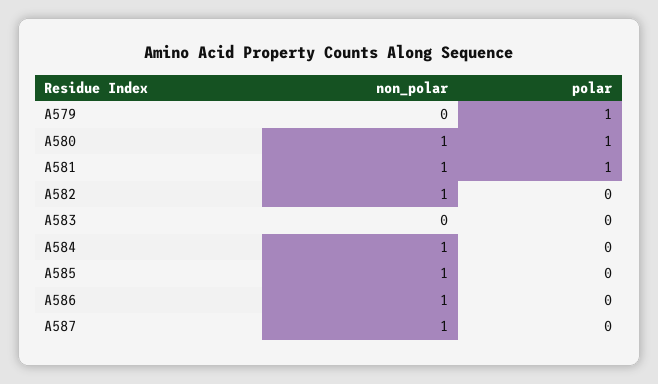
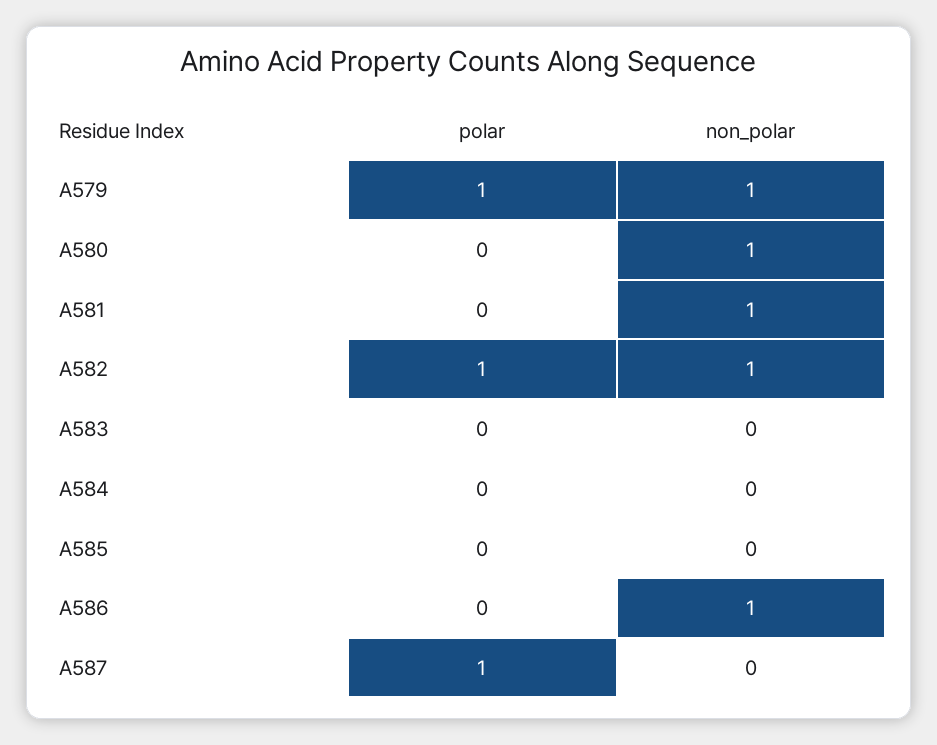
  {
    "non_polar": {
-     "A579": 0,
+     "A579": 1,
      "A580": 1,
      "A581": 1,
      "A582": 1,
      "A583": 0,
-     "A584": 1,
+     "A584": 0,
-     "A585": 1,
+     "A585": 0,
      "A586": 1,
-     "A587": 1
+     "A587": 0
    },
    "polar": {
      "A579": 1,
-     "A580": 1,
+     "A580": 0,
-     "A581": 1,
+     "A581": 0,
-     "A582": 0,
+     "A582": 1,
      "A583": 0,
      "A584": 0,
      "A585": 0,
      "A586": 0,
-     "A587": 0
+     "A587": 1
    }
  }

